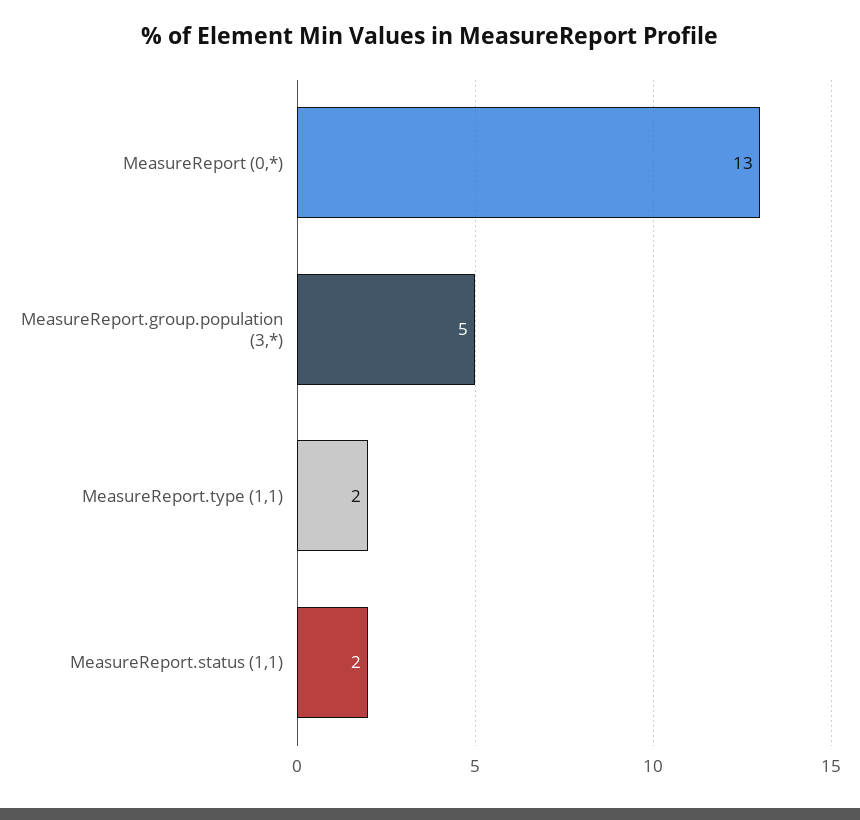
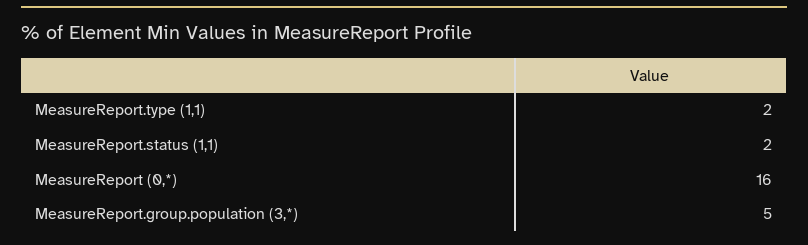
  {
-   "MeasureReport (0,*)": 13,
+   "MeasureReport (0,*)": 16,
    "MeasureReport.group.population (3,*)": 5,
    "MeasureReport.type (1,1)": 2,
    "MeasureReport.status (1,1)": 2
  }

